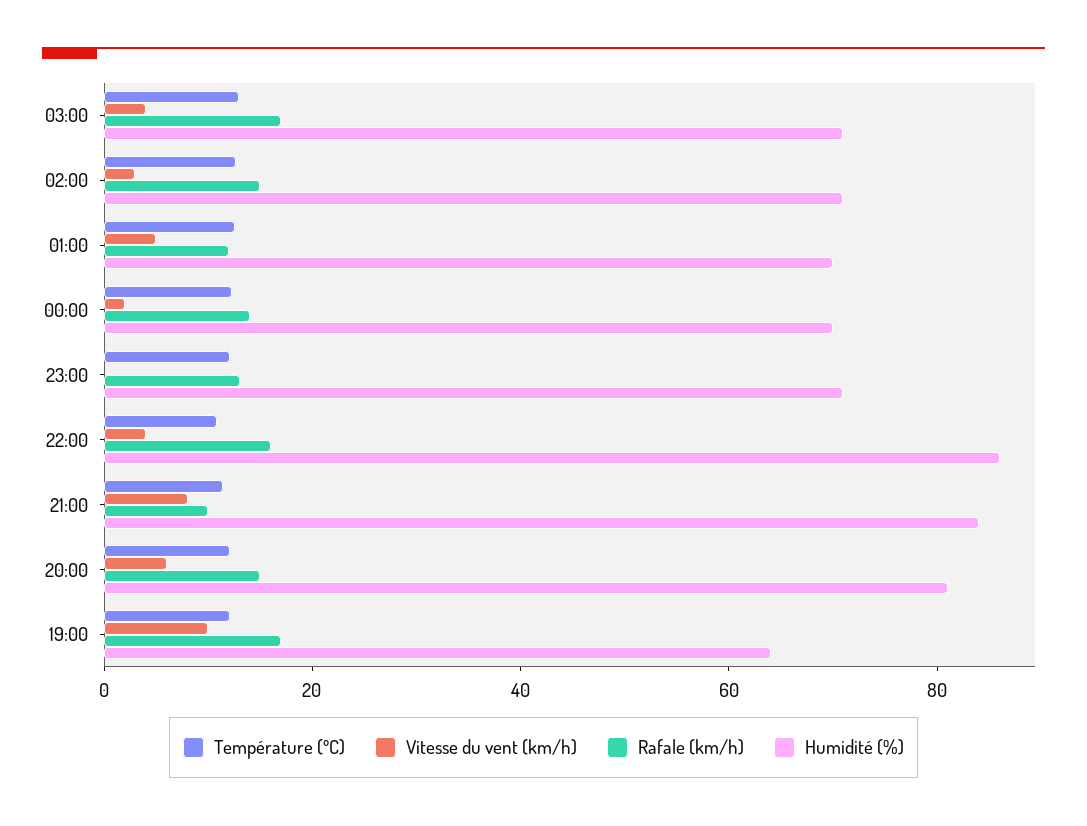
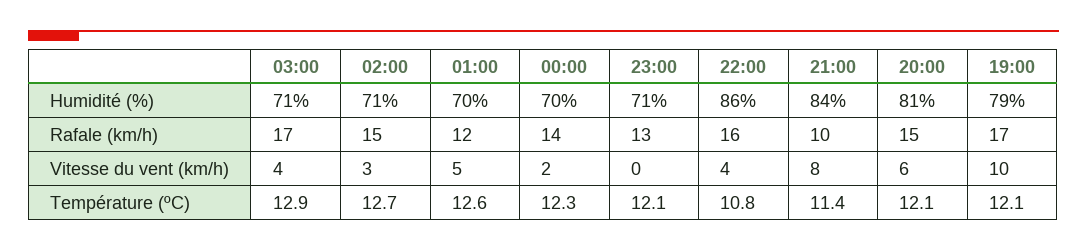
  {
    "Température (ºC)": {
      "03:00": 12.9,
      "02:00": 12.7,
      "01:00": 12.6,
      "00:00": 12.3,
      "23:00": 12.1,
      "22:00": 10.8,
      "21:00": 11.4,
      "20:00": 12.1,
      "19:00": 12.1
    },
    "Vitesse du vent (km/h)": {
      "03:00": 4,
      "02:00": 3,
      "01:00": 5,
      "00:00": 2,
      "23:00": 0,
      "22:00": 4,
      "21:00": 8,
      "20:00": 6,
      "19:00": 10
    },
    "Rafale (km/h)": {
      "03:00": 17,
      "02:00": 15,
      "01:00": 12,
      "00:00": 14,
      "23:00": 13,
      "22:00": 16,
      "21:00": 10,
      "20:00": 15,
      "19:00": 17
    },
    "Humidité (%)": {
      "03:00": 71,
      "02:00": 71,
      "01:00": 70,
      "00:00": 70,
      "23:00": 71,
      "22:00": 86,
      "21:00": 84,
      "20:00": 81,
-     "19:00": 65
+     "19:00": 79
    }
  }

